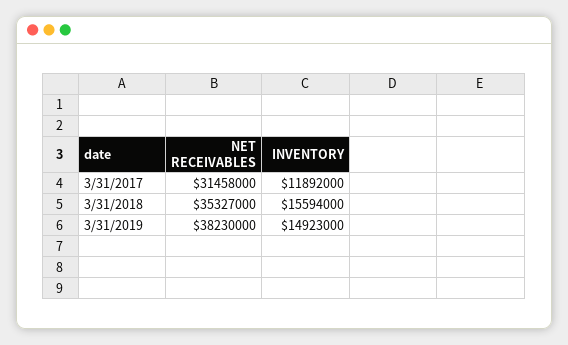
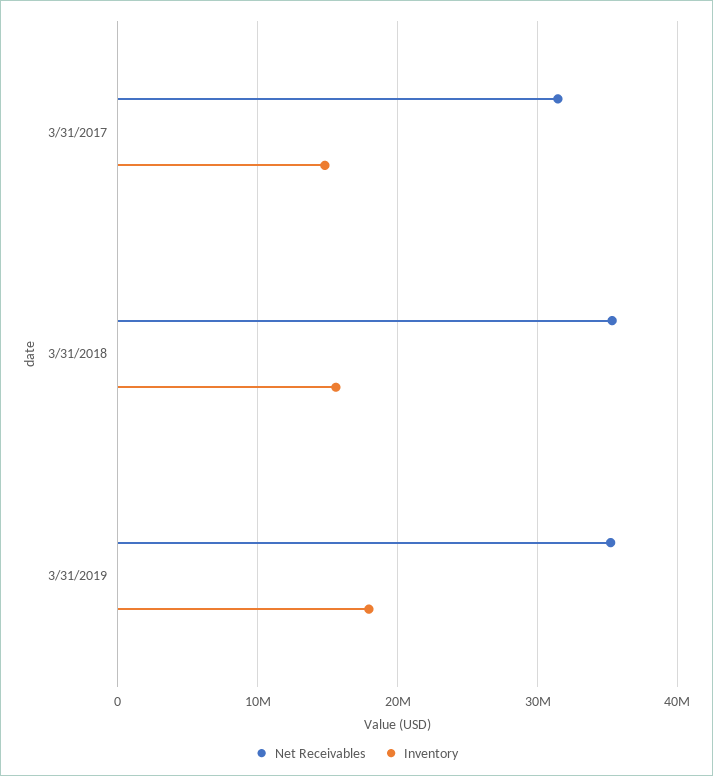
  {
    "NET RECEIVABLES": {
      "3/31/2017": 31458000,
      "3/31/2018": 35327000,
-     "3/31/2019": 38230000
+     "3/31/2019": 35000000
    },
    "INVENTORY": {
-     "3/31/2017": 11892000,
+     "3/31/2017": 15000000,
      "3/31/2018": 15594000,
-     "3/31/2019": 14923000
+     "3/31/2019": 18000000
    }
  }

